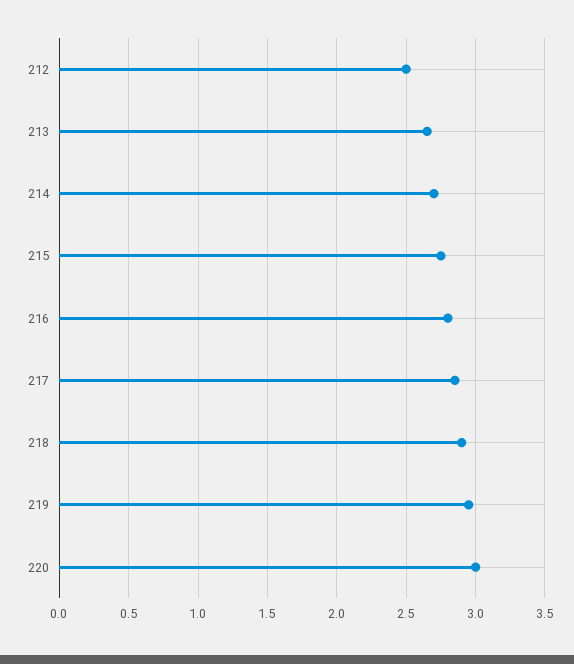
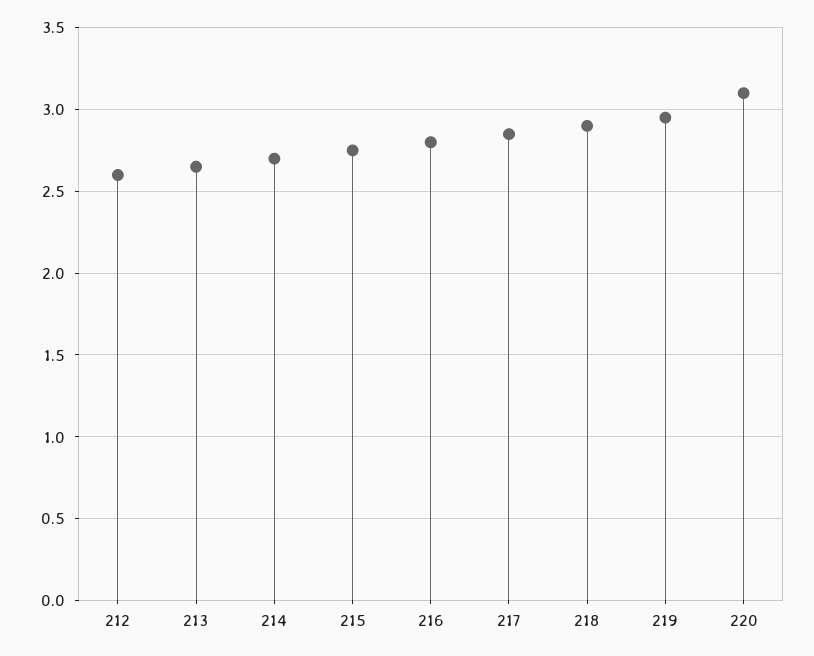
  {
-   "212": 2.5,
+   "212": 2.6,
    "213": 2.65,
    "214": 2.7,
    "215": 2.75,
    "216": 2.8,
    "217": 2.85,
    "218": 2.9,
    "219": 2.95,
-   "220": 3
+   "220": 3.1
  }

